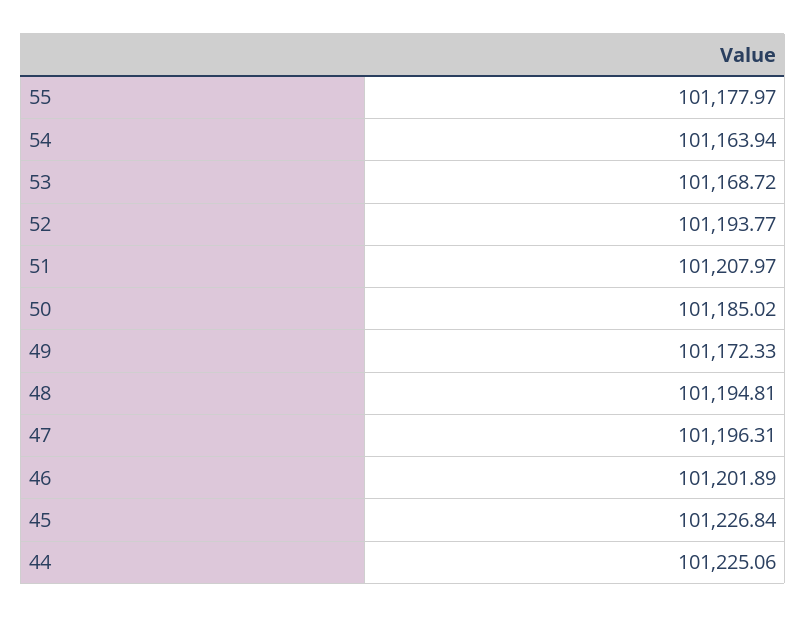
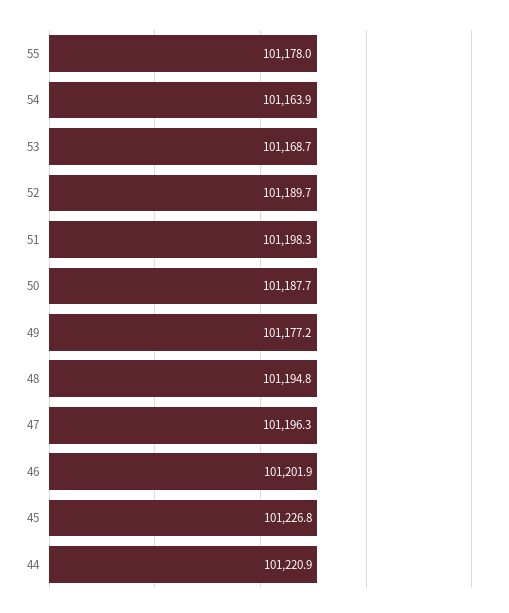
  {
    "55": 101177.97,
    "54": 101163.94,
    "53": 101168.72,
-   "52": 101193.77,
+   "52": 101189.7,
-   "51": 101207.97,
+   "51": 101198.3,
-   "50": 101185.02,
+   "50": 101187.7,
-   "49": 101172.33,
+   "49": 101177.2,
    "48": 101194.81,
    "47": 101196.31,
    "46": 101201.89,
    "45": 101226.84,
-   "44": 101225.06
+   "44": 101220.9
  }

